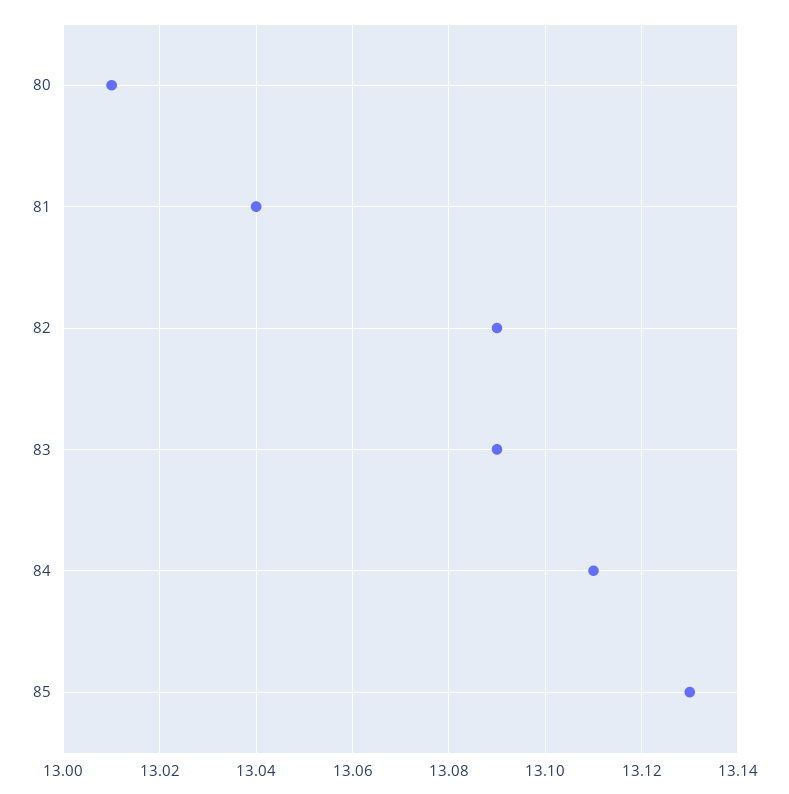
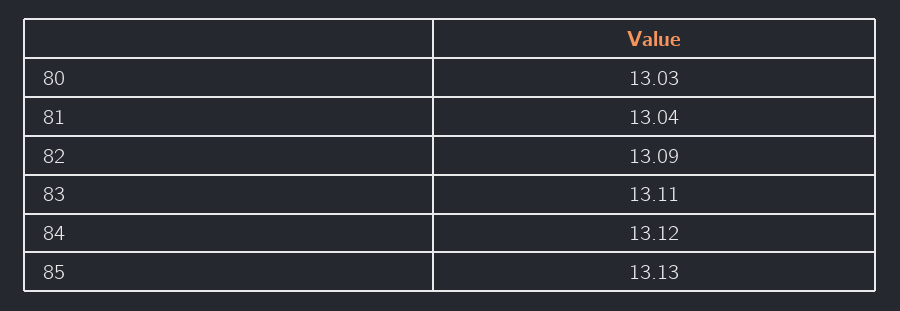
  {
-   "80": 13.01,
+   "80": 13.03,
    "81": 13.04,
    "82": 13.09,
-   "83": 13.09,
+   "83": 13.11,
-   "84": 13.11,
+   "84": 13.12,
    "85": 13.13
  }

